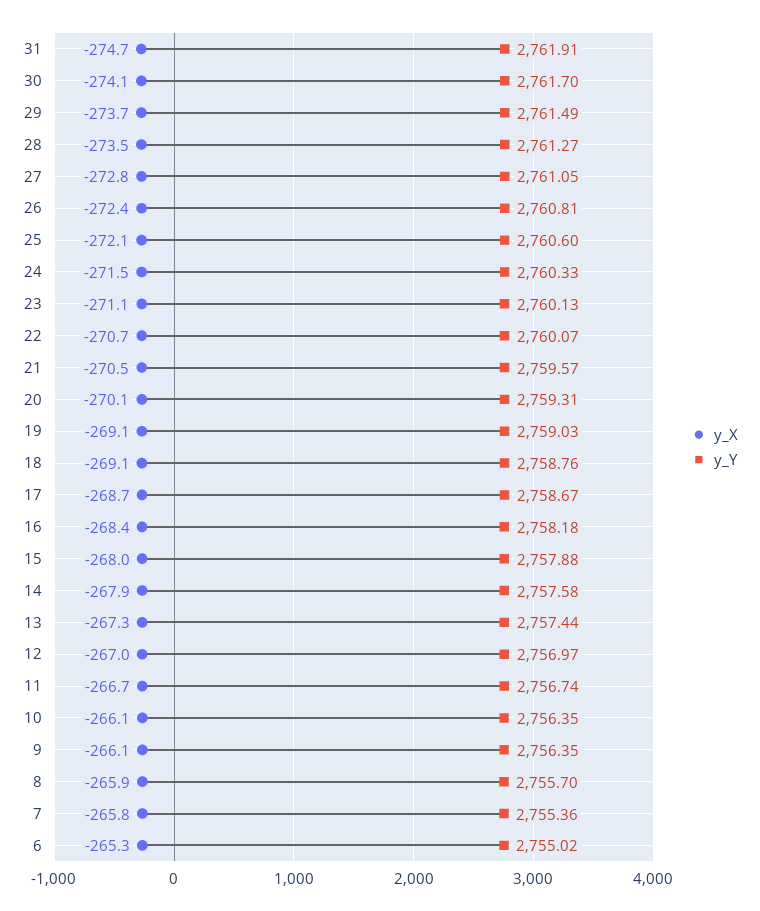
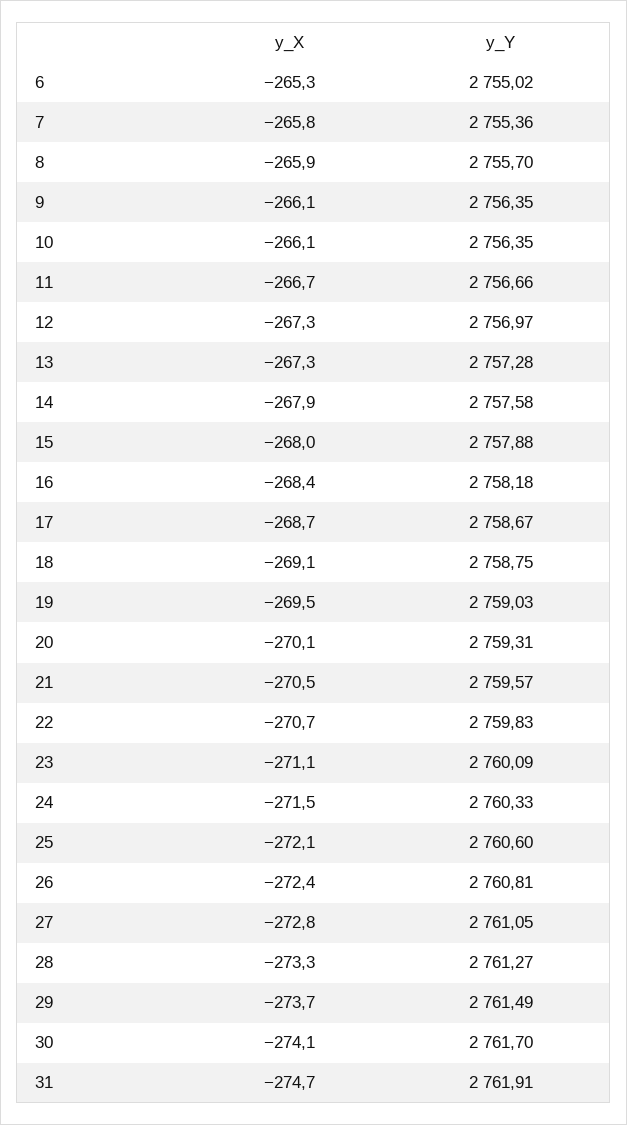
  {
    "y_X": {
      "31": -274.7,
      "30": -274.1,
      "29": -273.7,
-     "28": -273.5,
+     "28": -273.3,
      "27": -272.8,
      "26": -272.4,
      "25": -272.1,
      "24": -271.5,
      "23": -271.1,
      "22": -270.7,
      "21": -270.5,
      "20": -270.1,
-     "19": -269.1,
+     "19": -269.5,
      "18": -269.1,
      "17": -268.7,
      "16": -268.4,
      "15": -268,
      "14": -267.9,
      "13": -267.3,
-     "12": -267,
+     "12": -267.3,
      "11": -266.7,
      "10": -266.1,
      "9": -266.1,
      "8": -265.9,
      "7": -265.8,
      "6": -265.3
    },
    "y_Y": {
      "31": 2761.91,
      "30": 2761.7,
      "29": 2761.49,
      "28": 2761.27,
      "27": 2761.05,
      "26": 2760.81,
      "25": 2760.6,
      "24": 2760.33,
-     "23": 2760.13,
+     "23": 2760.09,
-     "22": 2760.07,
+     "22": 2759.83,
      "21": 2759.57,
      "20": 2759.31,
      "19": 2759.03,
-     "18": 2758.76,
+     "18": 2758.75,
      "17": 2758.67,
      "16": 2758.18,
      "15": 2757.88,
      "14": 2757.58,
-     "13": 2757.44,
+     "13": 2757.28,
      "12": 2756.97,
-     "11": 2756.74,
+     "11": 2756.66,
      "10": 2756.35,
      "9": 2756.35,
      "8": 2755.7,
      "7": 2755.36,
      "6": 2755.02
    }
  }

